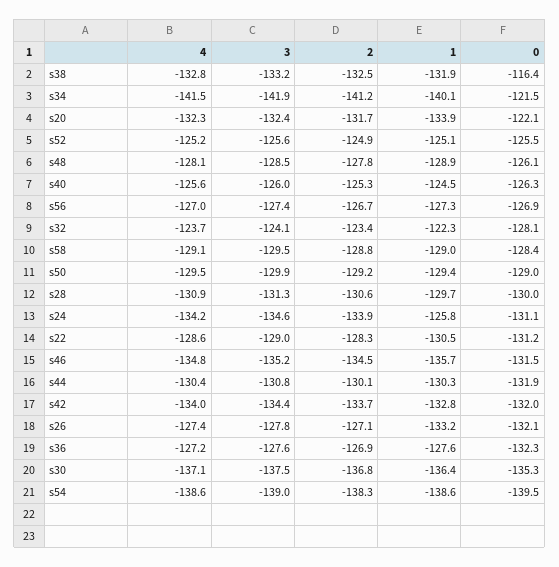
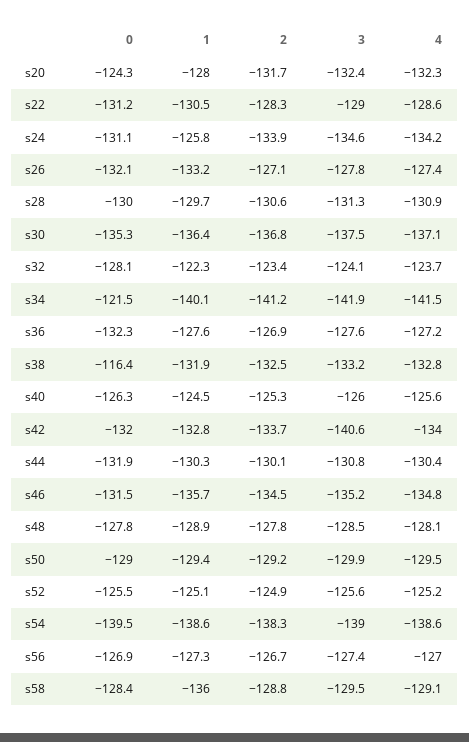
  {
    "4": {
      "s38": -132.8,
      "s34": -141.5,
      "s20": -132.3,
      "s52": -125.2,
      "s48": -128.1,
      "s40": -125.6,
      "s56": -127,
      "s32": -123.7,
      "s58": -129.1,
      "s50": -129.5,
      "s28": -130.9,
      "s24": -134.2,
      "s22": -128.6,
      "s46": -134.8,
      "s44": -130.4,
      "s42": -134,
      "s26": -127.4,
      "s36": -127.2,
      "s30": -137.1,
      "s54": -138.6
    },
    "3": {
      "s38": -133.2,
      "s34": -141.9,
      "s20": -132.4,
      "s52": -125.6,
      "s48": -128.5,
      "s40": -126,
      "s56": -127.4,
      "s32": -124.1,
      "s58": -129.5,
      "s50": -129.9,
      "s28": -131.3,
      "s24": -134.6,
      "s22": -129,
      "s46": -135.2,
      "s44": -130.8,
-     "s42": -134.4,
+     "s42": -140.6,
      "s26": -127.8,
      "s36": -127.6,
      "s30": -137.5,
      "s54": -139
    },
    "2": {
      "s38": -132.5,
      "s34": -141.2,
      "s20": -131.7,
      "s52": -124.9,
      "s48": -127.8,
      "s40": -125.3,
      "s56": -126.7,
      "s32": -123.4,
      "s58": -128.8,
      "s50": -129.2,
      "s28": -130.6,
      "s24": -133.9,
      "s22": -128.3,
      "s46": -134.5,
      "s44": -130.1,
      "s42": -133.7,
      "s26": -127.1,
      "s36": -126.9,
      "s30": -136.8,
      "s54": -138.3
    },
    "1": {
      "s38": -131.9,
      "s34": -140.1,
-     "s20": -133.9,
+     "s20": -128,
      "s52": -125.1,
      "s48": -128.9,
      "s40": -124.5,
      "s56": -127.3,
      "s32": -122.3,
-     "s58": -129,
+     "s58": -136,
      "s50": -129.4,
      "s28": -129.7,
      "s24": -125.8,
      "s22": -130.5,
      "s46": -135.7,
      "s44": -130.3,
      "s42": -132.8,
      "s26": -133.2,
      "s36": -127.6,
      "s30": -136.4,
      "s54": -138.6
    },
    "0": {
      "s38": -116.4,
      "s34": -121.5,
-     "s20": -122.1,
+     "s20": -124.3,
      "s52": -125.5,
-     "s48": -126.1,
+     "s48": -127.8,
      "s40": -126.3,
      "s56": -126.9,
      "s32": -128.1,
      "s58": -128.4,
      "s50": -129,
      "s28": -130,
      "s24": -131.1,
      "s22": -131.2,
      "s46": -131.5,
      "s44": -131.9,
      "s42": -132,
      "s26": -132.1,
      "s36": -132.3,
      "s30": -135.3,
      "s54": -139.5
    }
  }

